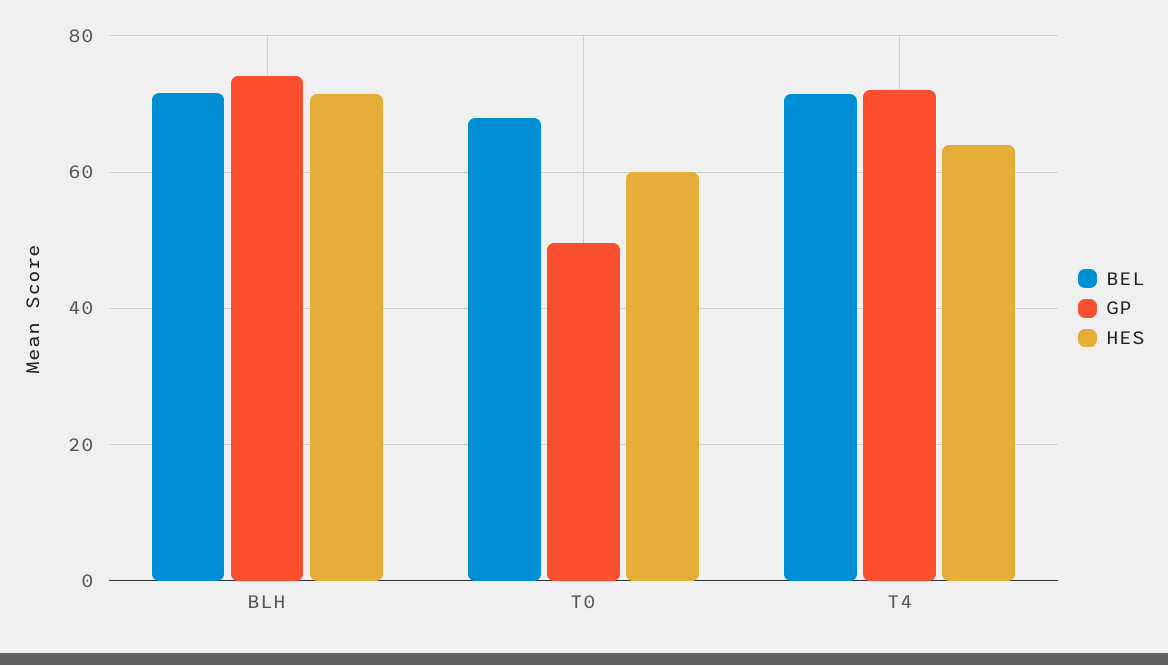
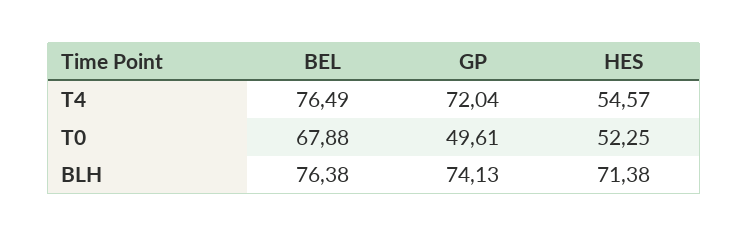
  {
    "BEL": {
-     "BLH": 72,
+     "BLH": 76.38,
      "T0": 67.88,
-     "T4": 72
+     "T4": 76.49
    },
    "GP": {
      "BLH": 74.13,
      "T0": 49.61,
      "T4": 72.04
    },
    "HES": {
      "BLH": 71.38,
-     "T0": 60,
+     "T0": 52.25,
-     "T4": 64
+     "T4": 54.57
    }
  }

